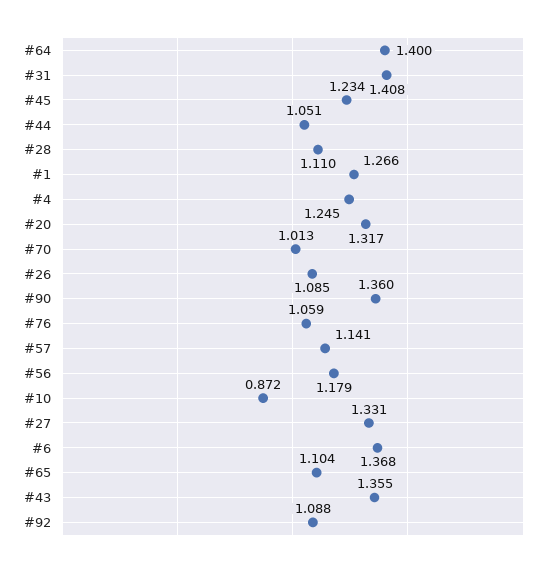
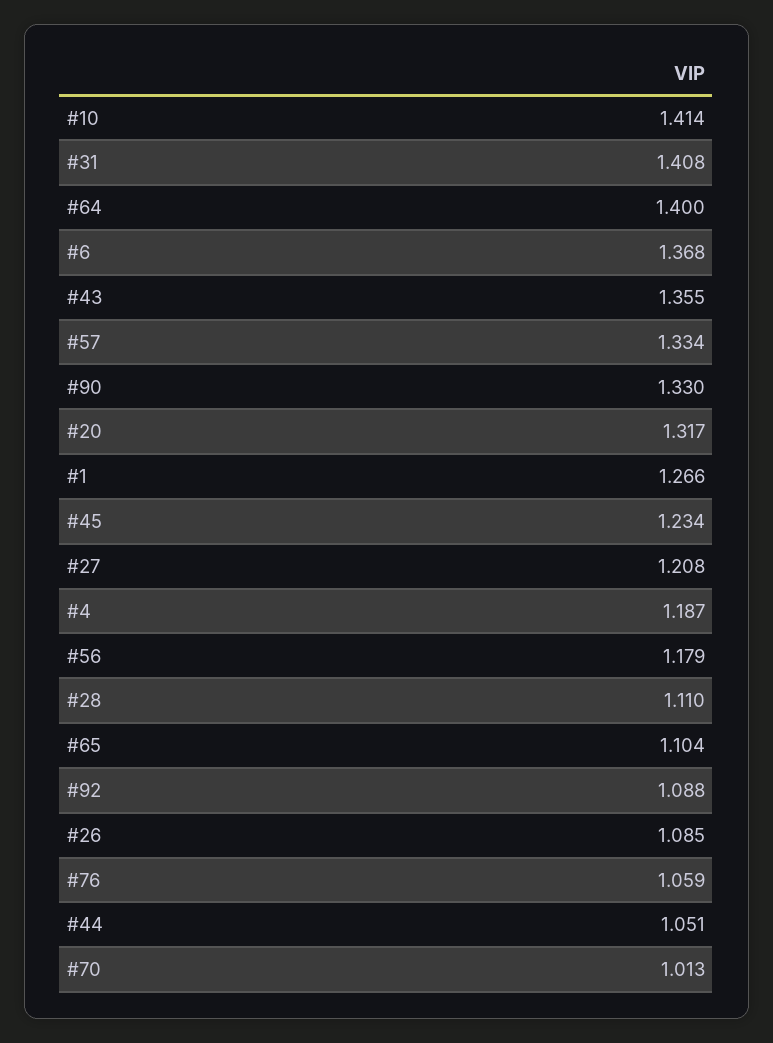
  {
    "#64": 1.4,
    "#31": 1.408,
    "#45": 1.234,
    "#44": 1.051,
    "#28": 1.11,
    "#1": 1.266,
-   "#4": 1.245,
+   "#4": 1.187,
    "#20": 1.317,
    "#70": 1.013,
    "#26": 1.085,
-   "#90": 1.36,
+   "#90": 1.33,
    "#76": 1.059,
-   "#57": 1.141,
+   "#57": 1.334,
    "#56": 1.179,
-   "#10": 0.872,
+   "#10": 1.414,
-   "#27": 1.331,
+   "#27": 1.208,
    "#6": 1.368,
    "#65": 1.104,
    "#43": 1.355,
    "#92": 1.088
  }

